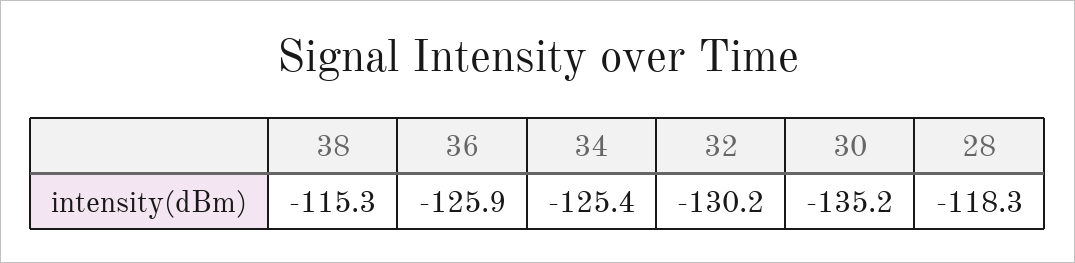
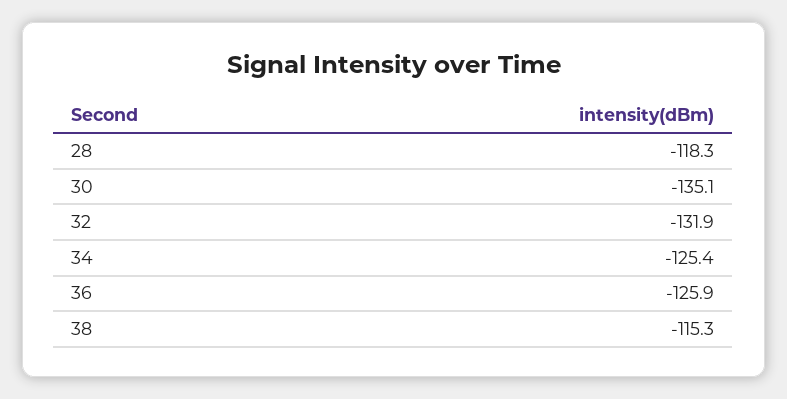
  {
    "38": -115.3,
    "36": -125.9,
    "34": -125.4,
-   "32": -130.2,
+   "32": -131.9,
-   "30": -135.2,
+   "30": -135.1,
    "28": -118.3
  }

